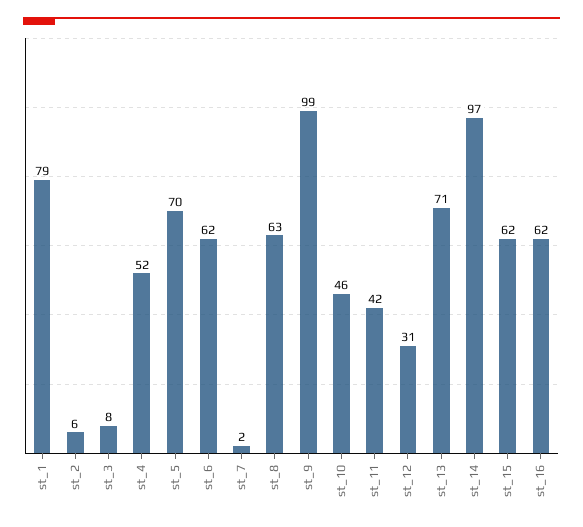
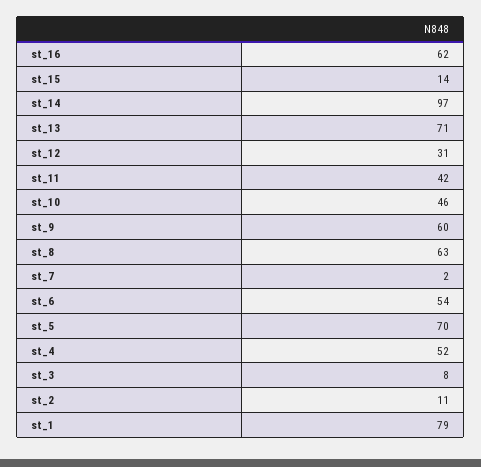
  {
    "st_1": 79,
-   "st_2": 6,
+   "st_2": 11,
    "st_3": 8,
    "st_4": 52,
    "st_5": 70,
-   "st_6": 62,
+   "st_6": 54,
    "st_7": 2,
    "st_8": 63,
-   "st_9": 99,
+   "st_9": 60,
    "st_10": 46,
    "st_11": 42,
    "st_12": 31,
    "st_13": 71,
    "st_14": 97,
-   "st_15": 62,
+   "st_15": 14,
    "st_16": 62
  }

